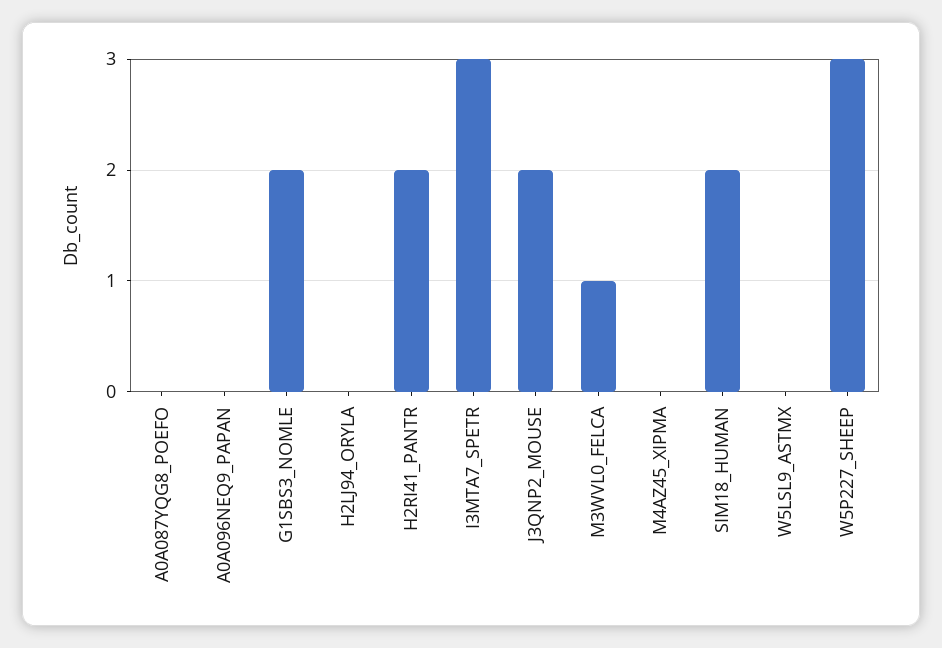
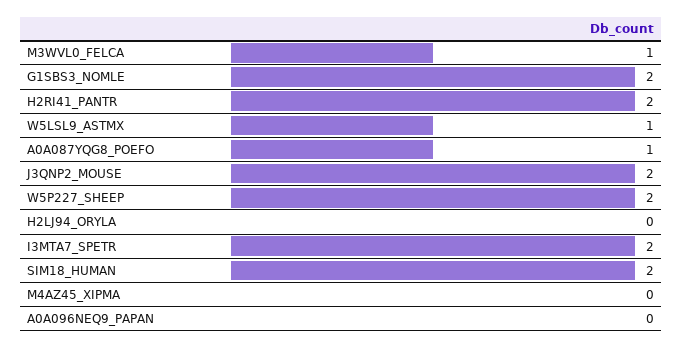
  {
-   "A0A087YQG8_POEFO": 0,
+   "A0A087YQG8_POEFO": 1,
    "A0A096NEQ9_PAPAN": 0,
    "G1SBS3_NOMLE": 2,
    "H2LJ94_ORYLA": 0,
    "H2RI41_PANTR": 2,
-   "I3MTA7_SPETR": 3,
+   "I3MTA7_SPETR": 2,
    "J3QNP2_MOUSE": 2,
    "M3WVL0_FELCA": 1,
    "M4AZ45_XIPMA": 0,
    "SIM18_HUMAN": 2,
-   "W5LSL9_ASTMX": 0,
+   "W5LSL9_ASTMX": 1,
-   "W5P227_SHEEP": 3
+   "W5P227_SHEEP": 2
  }

